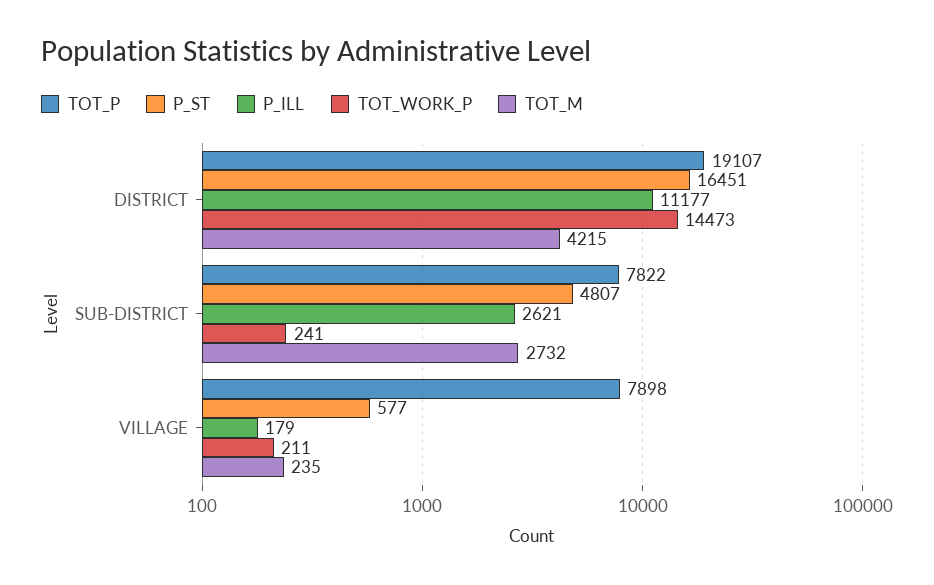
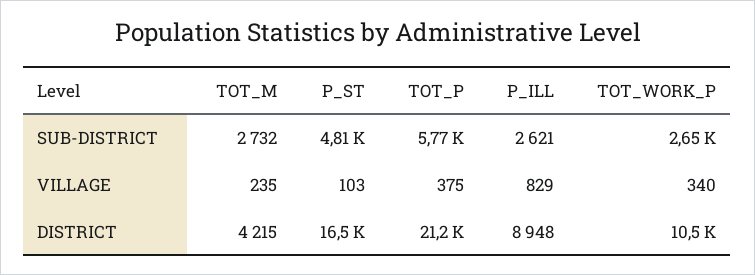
  {
    "TOT_P": {
-     "DISTRICT": 19107,
+     "DISTRICT": 21200,
-     "SUB-DISTRICT": 7822,
+     "SUB-DISTRICT": 5770,
-     "VILLAGE": 7898
+     "VILLAGE": 375
    },
    "P_ST": {
      "DISTRICT": 16451,
      "SUB-DISTRICT": 4807,
-     "VILLAGE": 577
+     "VILLAGE": 103
    },
    "P_ILL": {
-     "DISTRICT": 11177,
+     "DISTRICT": 8948,
      "SUB-DISTRICT": 2621,
-     "VILLAGE": 179
+     "VILLAGE": 829
    },
    "TOT_WORK_P": {
-     "DISTRICT": 14473,
+     "DISTRICT": 10500,
-     "SUB-DISTRICT": 241,
+     "SUB-DISTRICT": 2650,
-     "VILLAGE": 211
+     "VILLAGE": 340
    },
    "TOT_M": {
      "DISTRICT": 4215,
      "SUB-DISTRICT": 2732,
      "VILLAGE": 235
    }
  }

